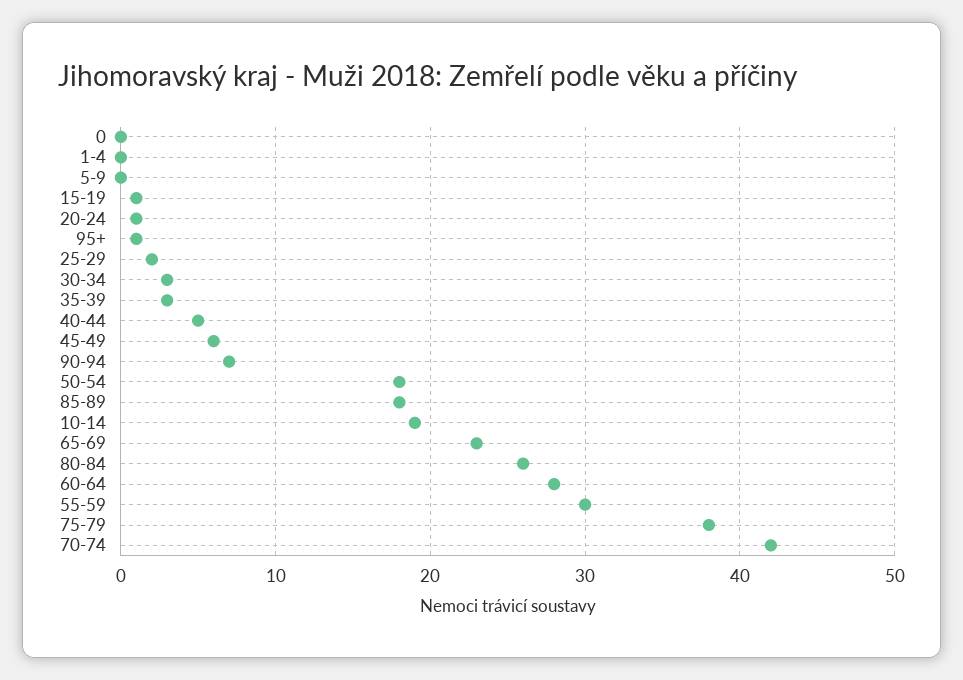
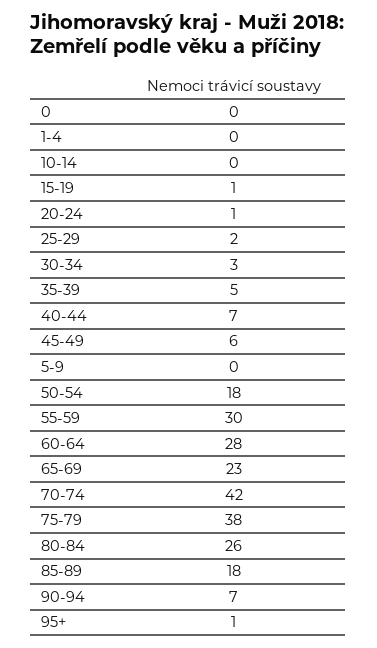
  {
    "0": 0,
    "1-4": 0,
    "5-9": 0,
    "15-19": 1,
    "20-24": 1,
    "95+": 1,
    "25-29": 2,
    "30-34": 3,
-   "35-39": 3,
+   "35-39": 5,
-   "40-44": 5,
+   "40-44": 7,
    "45-49": 6,
    "90-94": 7,
    "50-54": 18,
    "85-89": 18,
-   "10-14": 19,
+   "10-14": 0,
    "65-69": 23,
    "80-84": 26,
    "60-64": 28,
    "55-59": 30,
    "75-79": 38,
    "70-74": 42
  }

